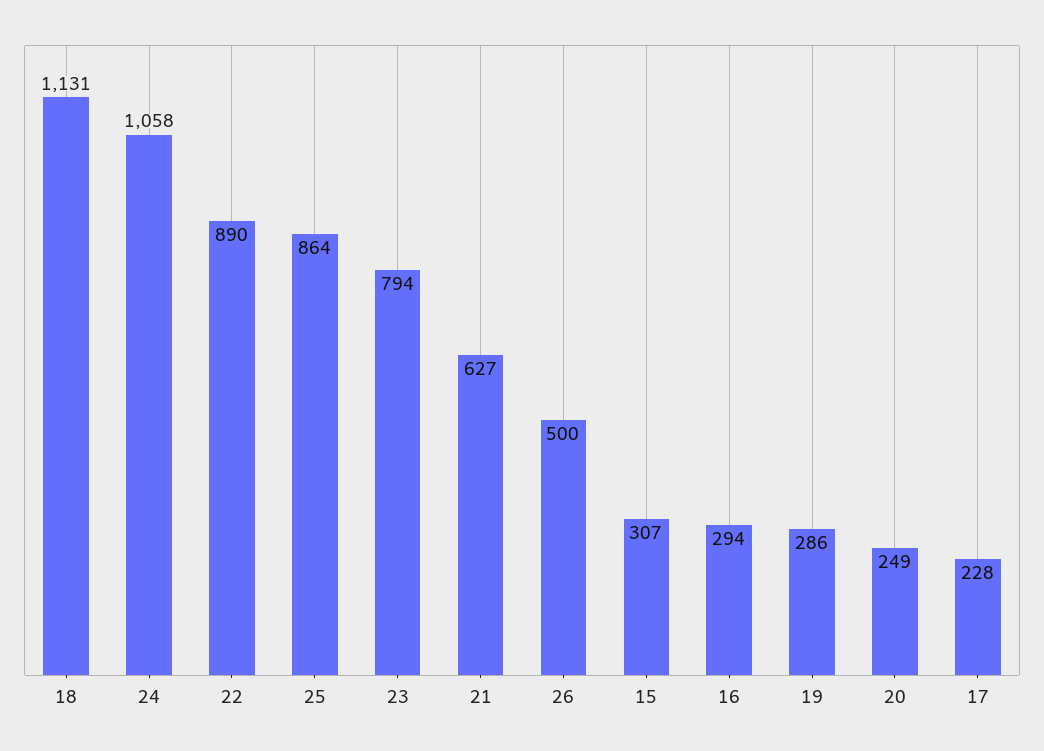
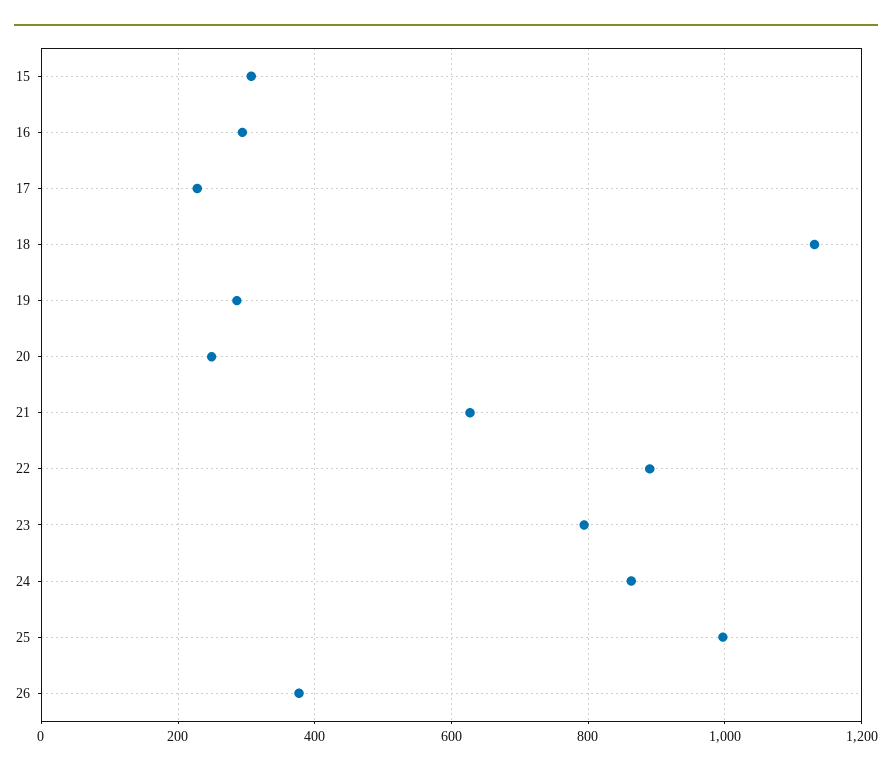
  {
    "18": 1131,
-   "24": 1058,
+   "24": 860,
    "22": 890,
-   "25": 864,
+   "25": 1000,
    "23": 794,
    "21": 627,
-   "26": 500,
+   "26": 380,
    "15": 307,
    "16": 294,
    "19": 286,
    "20": 249,
    "17": 228
  }

